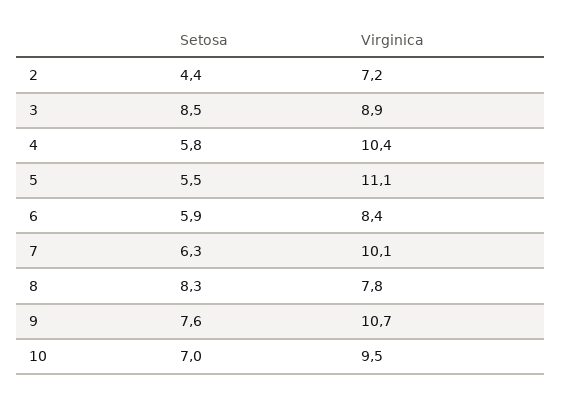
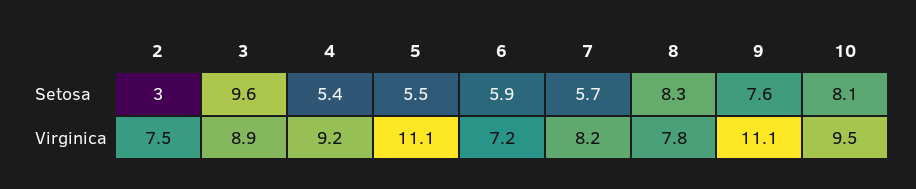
  {
    "Setosa": {
-     "2": 4.4,
+     "2": 3,
-     "3": 8.5,
+     "3": 9.6,
-     "4": 5.8,
+     "4": 5.4,
      "5": 5.5,
      "6": 5.9,
-     "7": 6.3,
+     "7": 5.7,
      "8": 8.3,
      "9": 7.6,
-     "10": 7
+     "10": 8.1
    },
    "Virginica": {
-     "2": 7.2,
+     "2": 7.5,
      "3": 8.9,
-     "4": 10.4,
+     "4": 9.2,
      "5": 11.1,
-     "6": 8.4,
+     "6": 7.2,
-     "7": 10.1,
+     "7": 8.2,
      "8": 7.8,
-     "9": 10.7,
+     "9": 11.1,
      "10": 9.5
    }
  }

